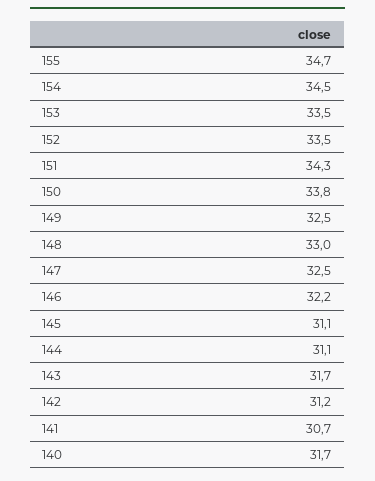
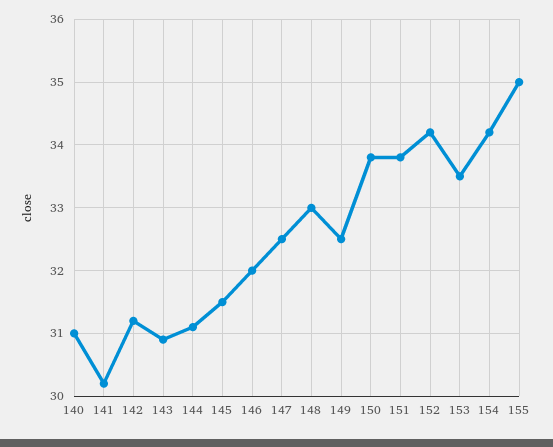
  {
-   "155": 34.7,
+   "155": 35,
-   "154": 34.5,
+   "154": 34.2,
    "153": 33.5,
-   "152": 33.5,
+   "152": 34.2,
-   "151": 34.3,
+   "151": 33.8,
    "150": 33.8,
    "149": 32.5,
    "148": 33,
    "147": 32.5,
-   "146": 32.2,
+   "146": 32,
-   "145": 31.1,
+   "145": 31.5,
    "144": 31.1,
-   "143": 31.7,
+   "143": 30.9,
    "142": 31.2,
-   "141": 30.7,
+   "141": 30.2,
-   "140": 31.7
+   "140": 31
  }

